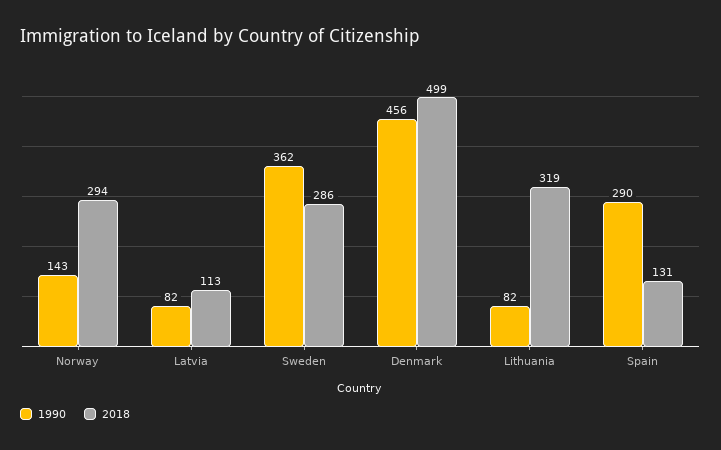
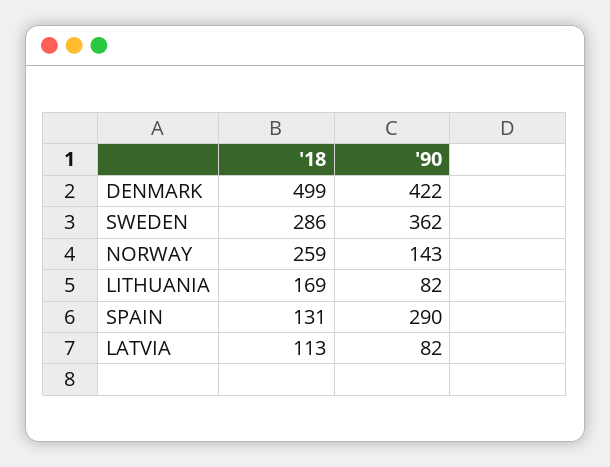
  {
    "1990": {
      "Norway": 143,
      "Latvia": 82,
      "Sweden": 362,
-     "Denmark": 456,
+     "Denmark": 422,
      "Lithuania": 82,
      "Spain": 290
    },
    "2018": {
-     "Norway": 294,
+     "Norway": 259,
      "Latvia": 113,
      "Sweden": 286,
      "Denmark": 499,
-     "Lithuania": 319,
+     "Lithuania": 169,
      "Spain": 131
    }
  }

